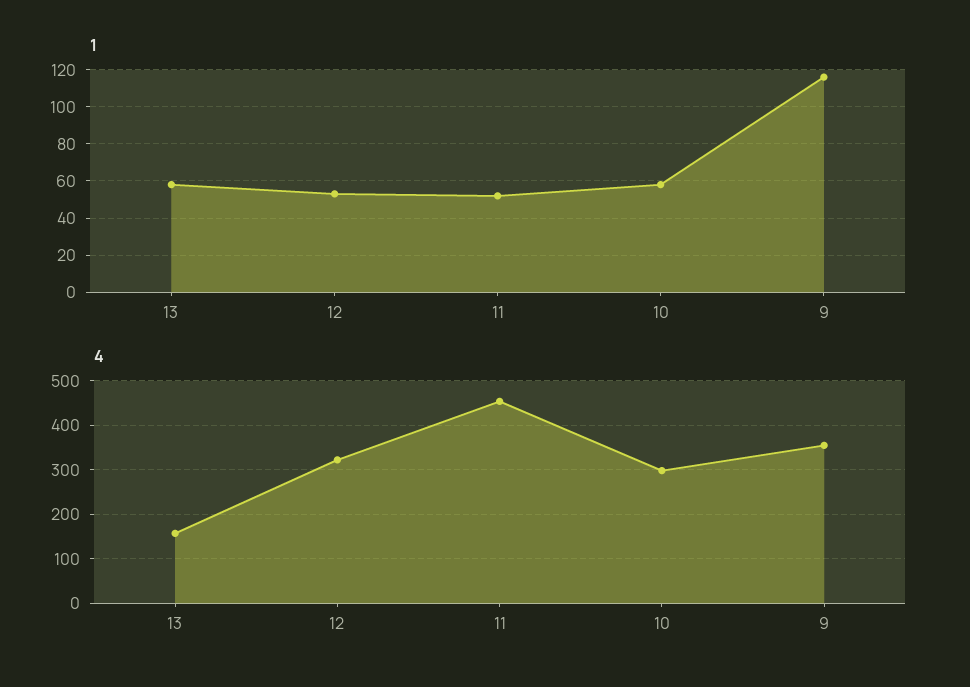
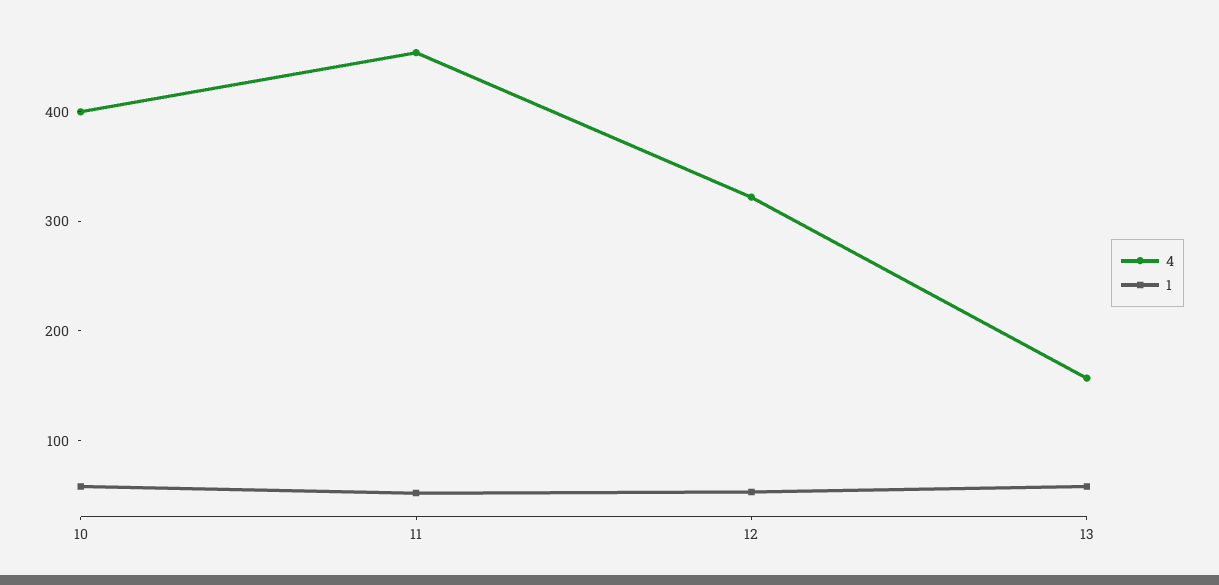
  {
    "1": {
      "13": 60,
      "12": 55,
      "11": 50,
-     "10": 60,
+     "10": 60
-     "9": 115
    },
    "4": {
      "13": 160,
      "12": 320,
      "11": 460,
-     "10": 300,
+     "10": 400
-     "9": 360
    }
  }

